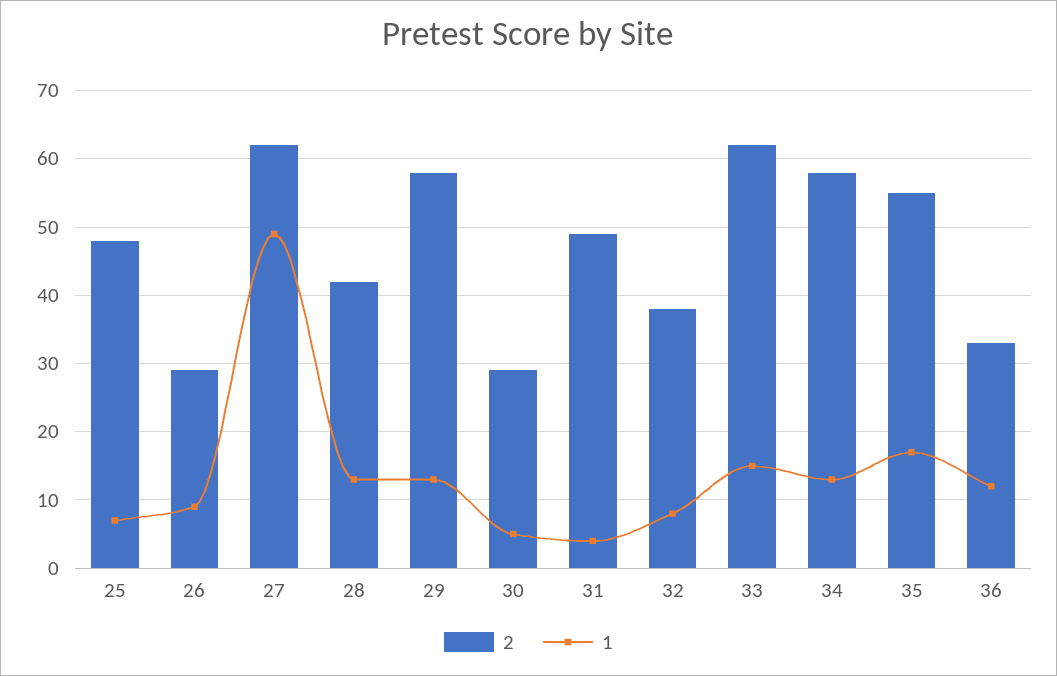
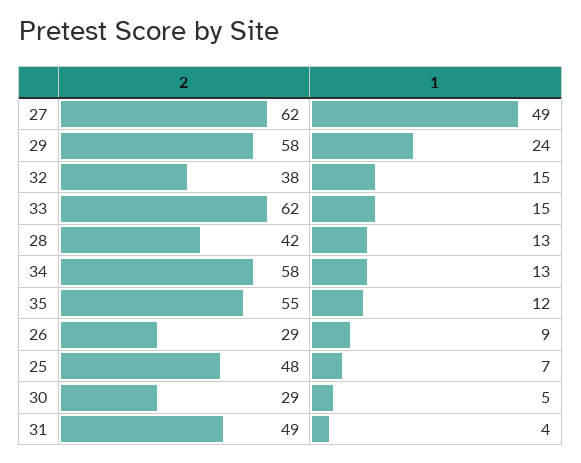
  {
    "2": {
      "25": 48,
      "26": 29,
      "27": 62,
      "28": 42,
      "29": 58,
      "30": 29,
      "31": 49,
      "32": 38,
      "33": 62,
      "34": 58,
-     "35": 55,
+     "35": 55
-     "36": 33
    },
    "1": {
      "25": 7,
      "26": 9,
      "27": 49,
      "28": 13,
-     "29": 13,
+     "29": 24,
      "30": 5,
      "31": 4,
-     "32": 8,
+     "32": 15,
      "33": 15,
      "34": 13,
-     "35": 17,
+     "35": 12
-     "36": 12
    }
  }

